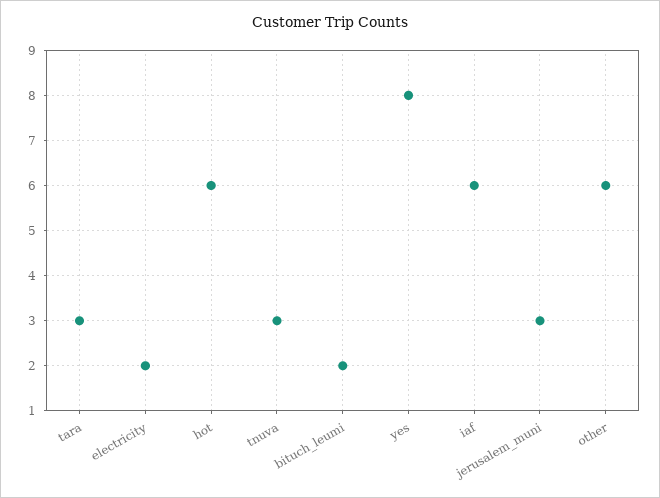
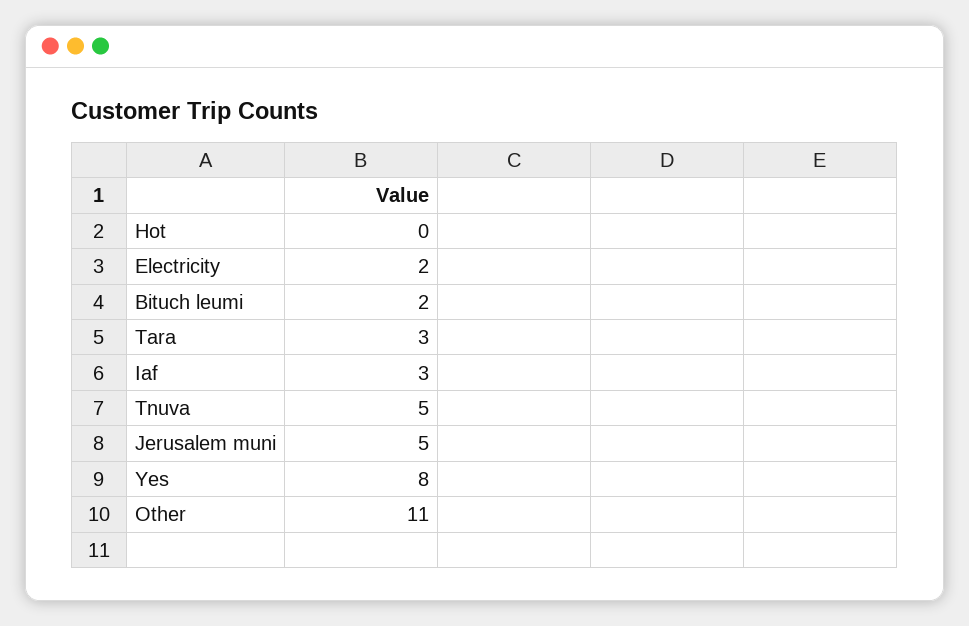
  {
    "tara": 3,
    "electricity": 2,
-   "hot": 6,
+   "hot": 0,
-   "tnuva": 3,
+   "tnuva": 5,
    "bituch_leumi": 2,
    "yes": 8,
-   "iaf": 6,
+   "iaf": 3,
-   "jerusalem_muni": 3,
+   "jerusalem_muni": 5,
-   "other": 6
+   "other": 11
  }

